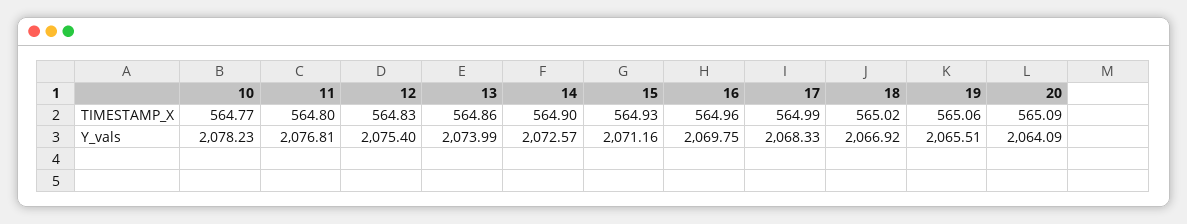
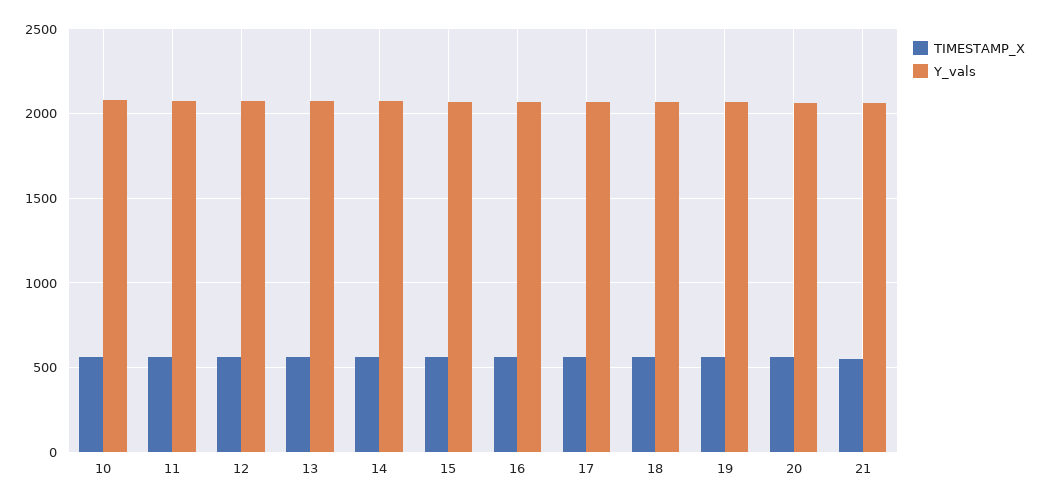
  {
    "TIMESTAMP_X": {
      "10": 564.77,
      "11": 564.8,
      "12": 564.83,
      "13": 564.86,
      "14": 564.9,
      "15": 564.93,
      "16": 564.96,
      "17": 564.99,
      "18": 565.02,
      "19": 565.06,
-     "20": 565.09
+     "20": 565.09,
+     "21": 550
    },
    "Y_vals": {
      "10": 2078.23,
      "11": 2076.81,
      "12": 2075.4,
      "13": 2073.99,
      "14": 2072.57,
      "15": 2071.16,
      "16": 2069.75,
      "17": 2068.33,
      "18": 2066.92,
      "19": 2065.51,
-     "20": 2064.09
+     "20": 2064.09,
+     "21": 2050
    }
  }

